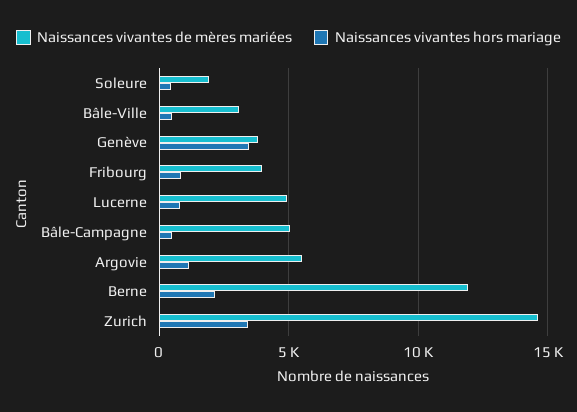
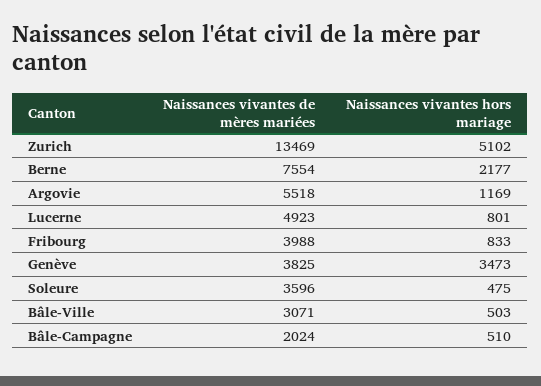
  {
    "Naissances vivantes de mères mariées": {
-     "Soleure": 2000,
+     "Soleure": 3596,
      "Bâle-Ville": 3071,
      "Genève": 3825,
      "Fribourg": 3988,
      "Lucerne": 4923,
-     "Bâle-Campagne": 5000,
+     "Bâle-Campagne": 2024,
      "Argovie": 5518,
-     "Berne": 12000,
+     "Berne": 7554,
-     "Zurich": 14500
+     "Zurich": 13469
    },
    "Naissances vivantes hors mariage": {
      "Soleure": 475,
      "Bâle-Ville": 503,
      "Genève": 3473,
      "Fribourg": 833,
      "Lucerne": 801,
      "Bâle-Campagne": 510,
      "Argovie": 1169,
      "Berne": 2177,
-     "Zurich": 3500
+     "Zurich": 5102
    }
  }

